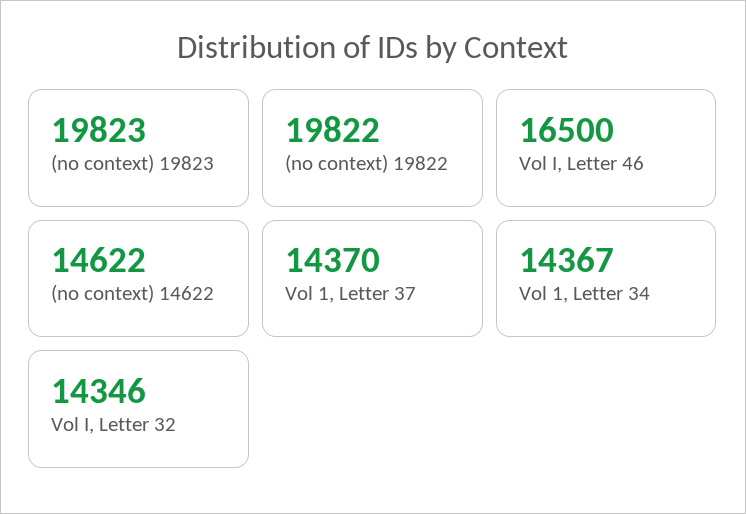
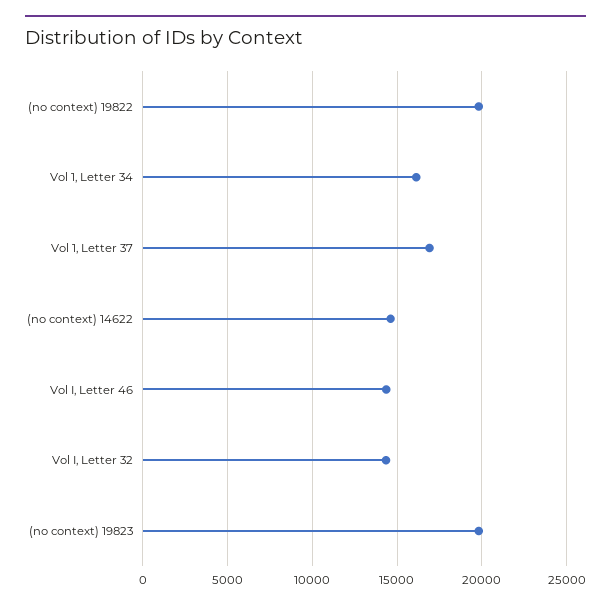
  {
    "(no context) 19823": 19823,
    "(no context) 19822": 19822,
-   "Vol I, Letter 46": 16500,
+   "Vol I, Letter 46": 14500,
    "(no context) 14622": 14622,
-   "Vol 1, Letter 37": 14370,
+   "Vol 1, Letter 37": 17000,
-   "Vol 1, Letter 34": 14367,
+   "Vol 1, Letter 34": 16000,
    "Vol I, Letter 32": 14346
  }

